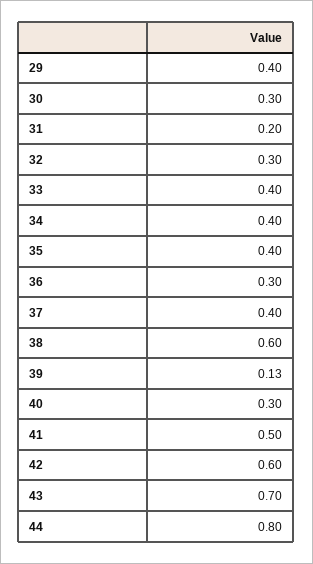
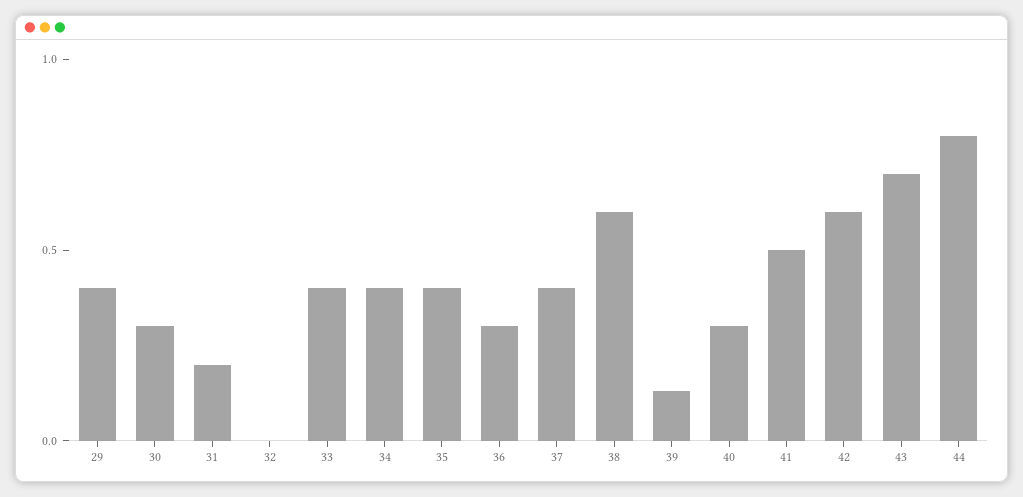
  {
    "29": 0.4,
    "30": 0.3,
    "31": 0.2,
-   "32": 0.3,
+   "32": 0,
    "33": 0.4,
    "34": 0.4,
    "35": 0.4,
    "36": 0.3,
    "37": 0.4,
    "38": 0.6,
    "39": 0.13,
    "40": 0.3,
    "41": 0.5,
    "42": 0.6,
    "43": 0.7,
    "44": 0.8
  }

